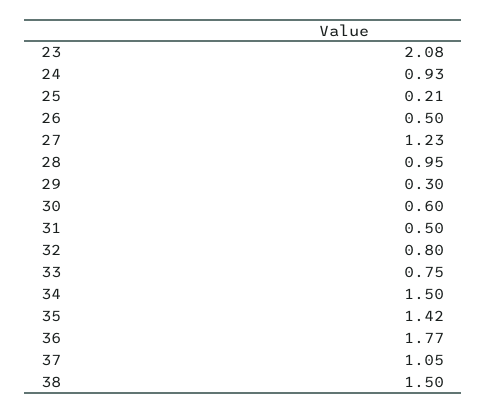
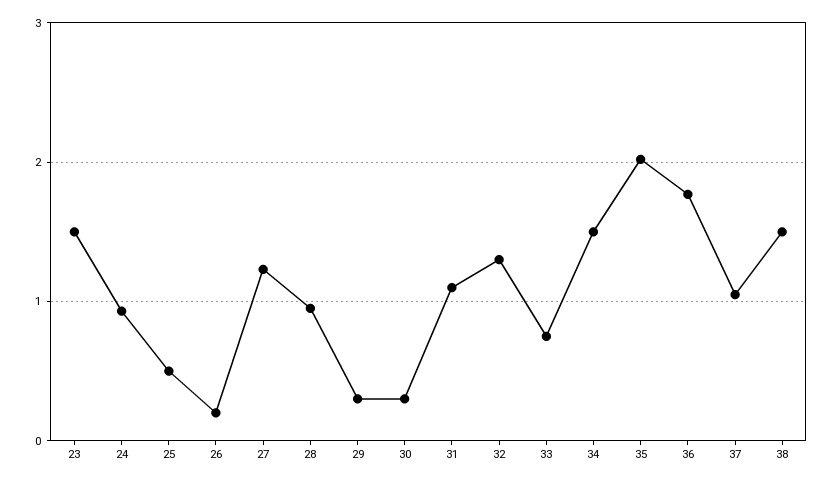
  {
-   "23": 2.08,
+   "23": 1.5,
    "24": 0.93,
-   "25": 0.21,
+   "25": 0.5,
-   "26": 0.5,
+   "26": 0.2,
    "27": 1.23,
    "28": 0.95,
    "29": 0.3,
-   "30": 0.6,
+   "30": 0.3,
-   "31": 0.5,
+   "31": 1.1,
-   "32": 0.8,
+   "32": 1.3,
    "33": 0.75,
    "34": 1.5,
-   "35": 1.42,
+   "35": 2,
    "36": 1.77,
    "37": 1.05,
    "38": 1.5
  }

